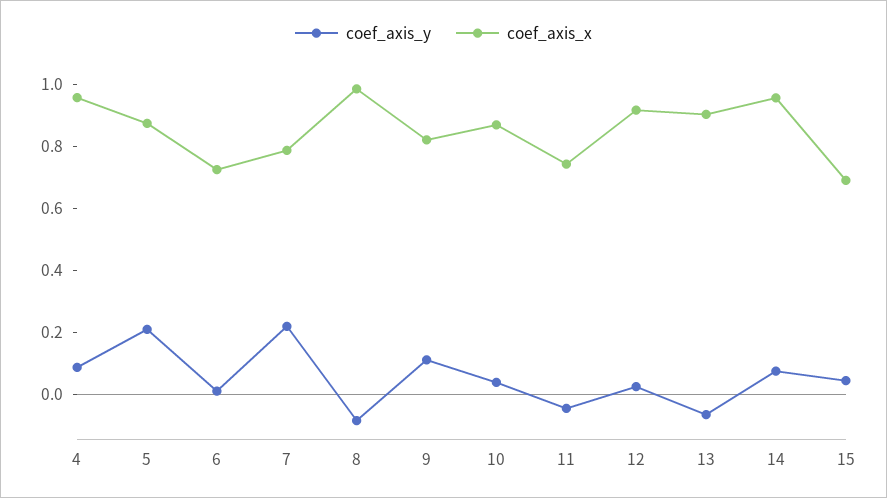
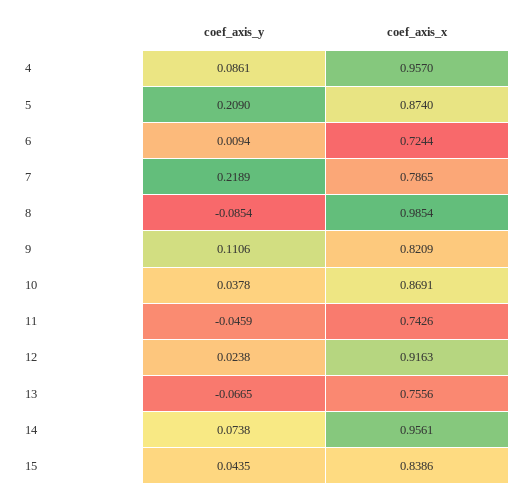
  {
    "coef_axis_y": {
      "4": 0.0861,
      "5": 0.209,
      "6": 0.0094,
      "7": 0.2189,
      "8": -0.0854,
      "9": 0.1106,
      "10": 0.0378,
      "11": -0.0459,
      "12": 0.0238,
      "13": -0.0665,
      "14": 0.0738,
      "15": 0.0435
    },
    "coef_axis_x": {
      "4": 0.957,
      "5": 0.874,
      "6": 0.7244,
      "7": 0.7865,
      "8": 0.9854,
      "9": 0.8209,
      "10": 0.8691,
      "11": 0.7426,
      "12": 0.9163,
-     "13": 0.9,
+     "13": 0.7556,
      "14": 0.9561,
-     "15": 0.7
+     "15": 0.8386
    }
  }

